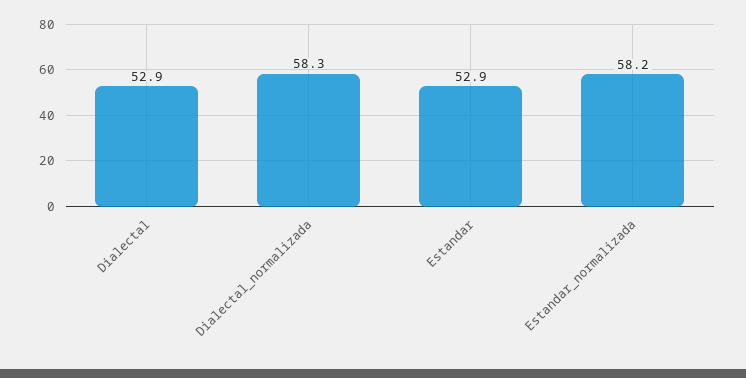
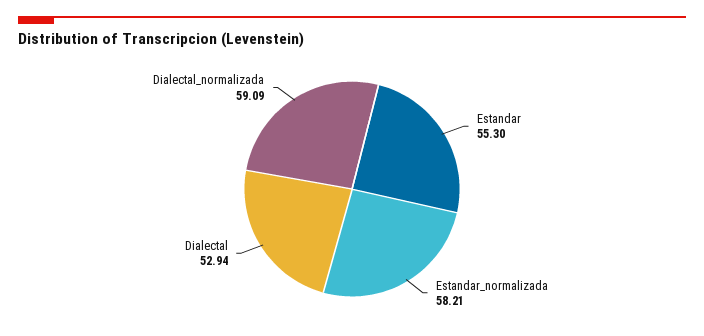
  {
    "Dialectal": 52.94,
-   "Dialectal_normalizada": 58.3,
+   "Dialectal_normalizada": 59.09,
-   "Estandar": 52.9,
+   "Estandar": 55.3,
    "Estandar_normalizada": 58.21
  }

